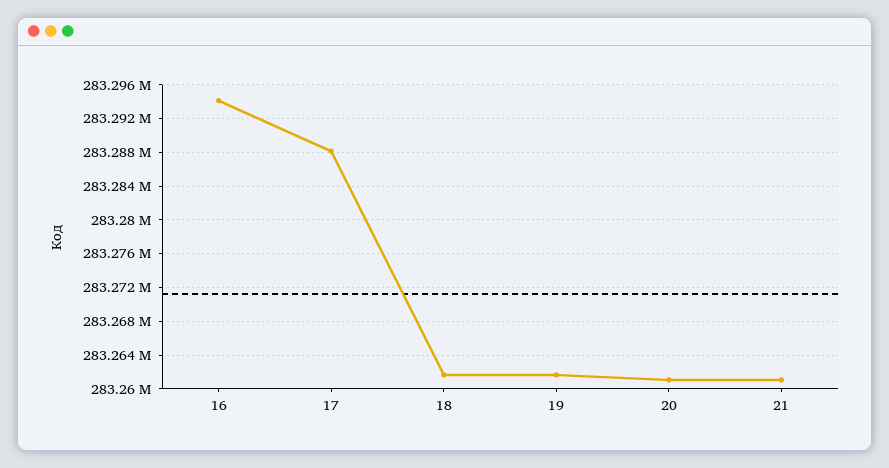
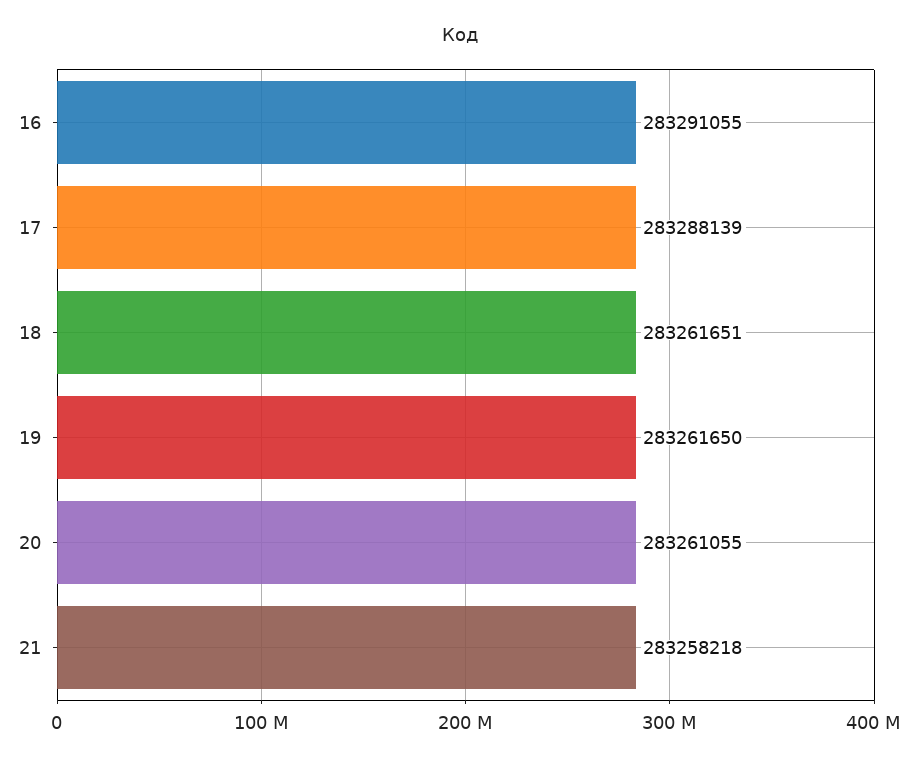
  {
-   "16": 283294000,
+   "16": 283291055,
    "17": 283288139,
    "18": 283261651,
    "19": 283261650,
    "20": 283261055,
-   "21": 283261000
+   "21": 283258218
  }

